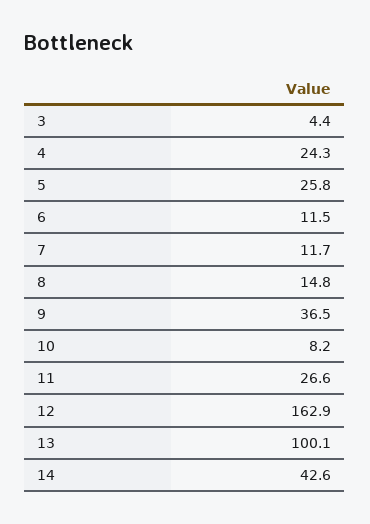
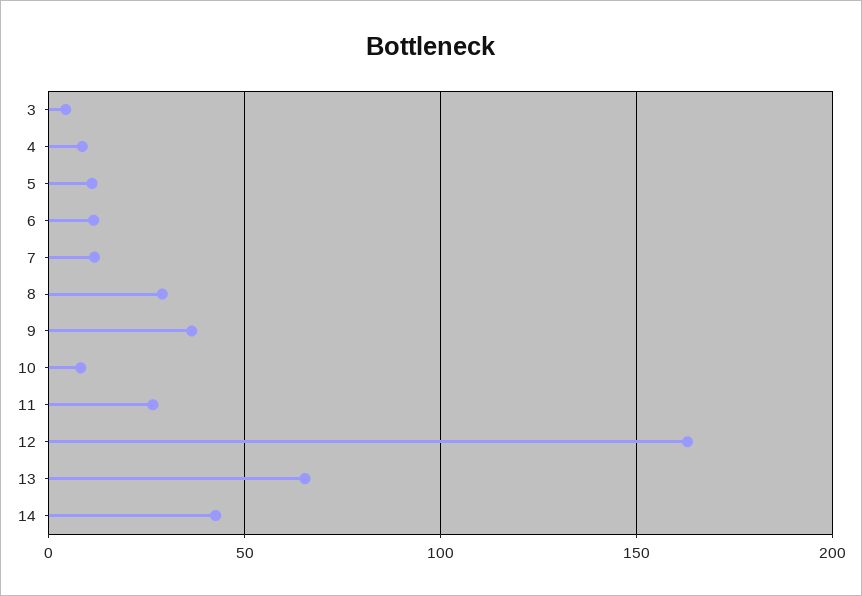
  {
    "3": 4.4,
-   "4": 24.3,
+   "4": 10,
-   "5": 25.8,
+   "5": 10,
    "6": 11.5,
    "7": 11.7,
-   "8": 14.8,
+   "8": 30,
    "9": 36.5,
    "10": 8.2,
    "11": 26.6,
    "12": 162.9,
-   "13": 100.1,
+   "13": 65,
    "14": 42.6
  }

